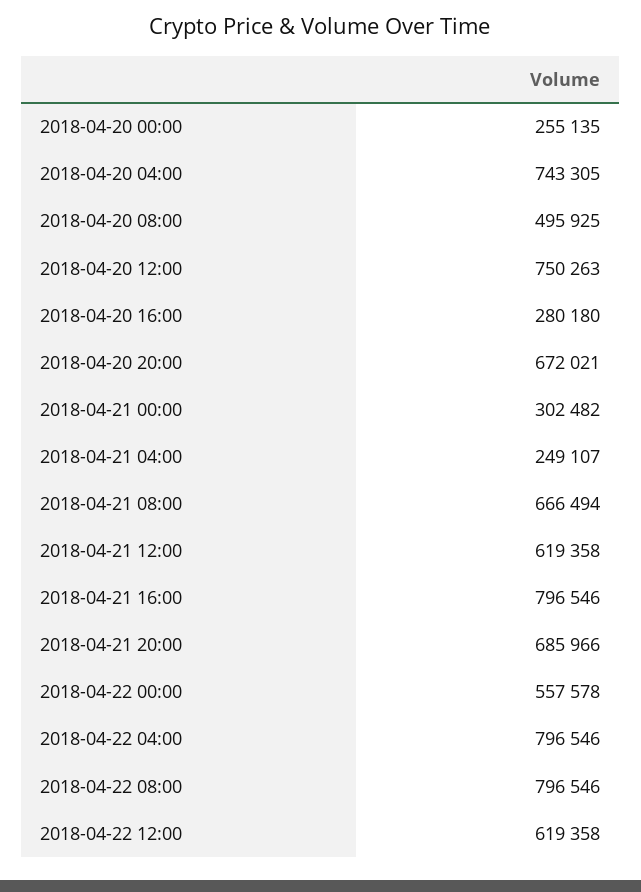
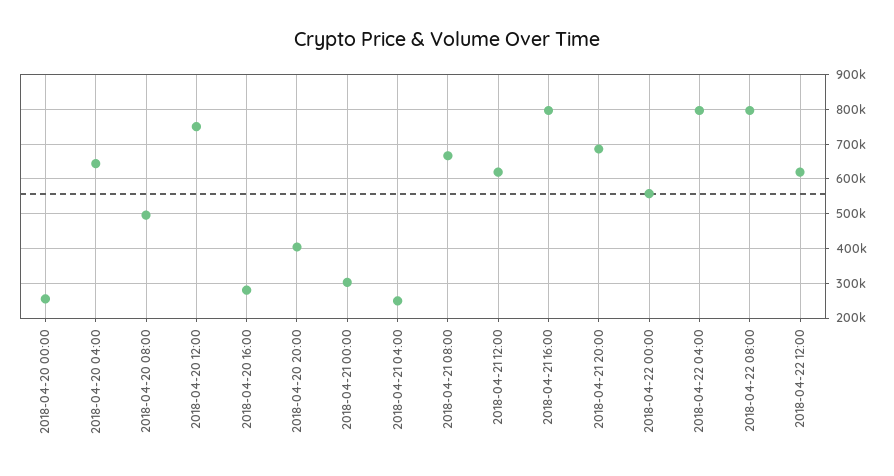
  {
    "2018-04-20 00:00": 255135,
-   "2018-04-20 04:00": 743305,
+   "2018-04-20 04:00": 640000,
    "2018-04-20 08:00": 495925,
    "2018-04-20 12:00": 750263,
    "2018-04-20 16:00": 280180,
-   "2018-04-20 20:00": 672021,
+   "2018-04-20 20:00": 400000,
    "2018-04-21 00:00": 302482,
    "2018-04-21 04:00": 249107,
    "2018-04-21 08:00": 666494,
    "2018-04-21 12:00": 619358,
    "2018-04-21 16:00": 796546,
    "2018-04-21 20:00": 685966,
    "2018-04-22 00:00": 557578,
    "2018-04-22 04:00": 796546,
    "2018-04-22 08:00": 796546,
    "2018-04-22 12:00": 619358
  }

